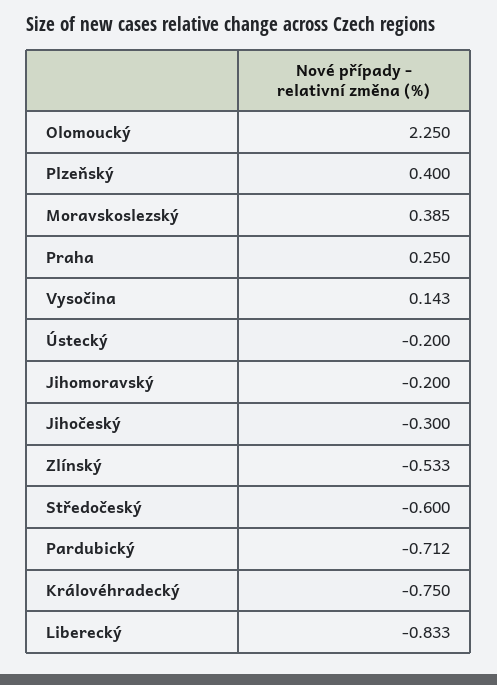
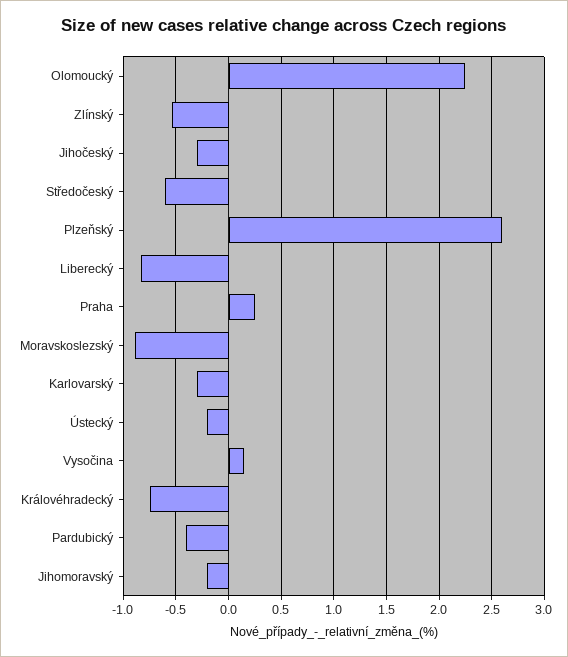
  {
    "Olomoucký": 2.25,
-   "Plzeňský": 0.4,
+   "Plzeňský": 2.6,
-   "Moravskoslezský": 0.385,
+   "Moravskoslezský": -0.9,
    "Praha": 0.25,
    "Vysočina": 0.143,
    "Ústecký": -0.2,
    "Jihomoravský": -0.2,
    "Jihočeský": -0.3,
    "Zlínský": -0.533,
    "Středočeský": -0.6,
-   "Pardubický": -0.712,
+   "Pardubický": -0.4,
    "Královéhradecký": -0.75,
-   "Liberecký": -0.833
+   "Liberecký": -0.833,
+   "Karlovarský": -0.3
  }

